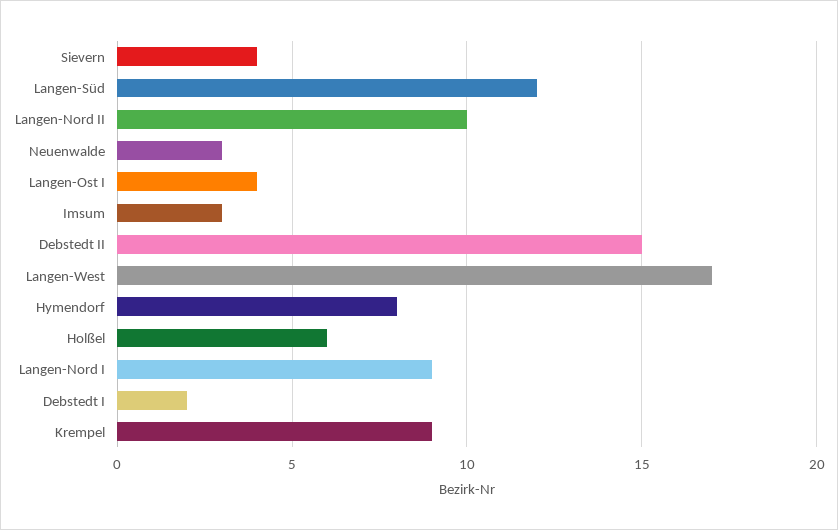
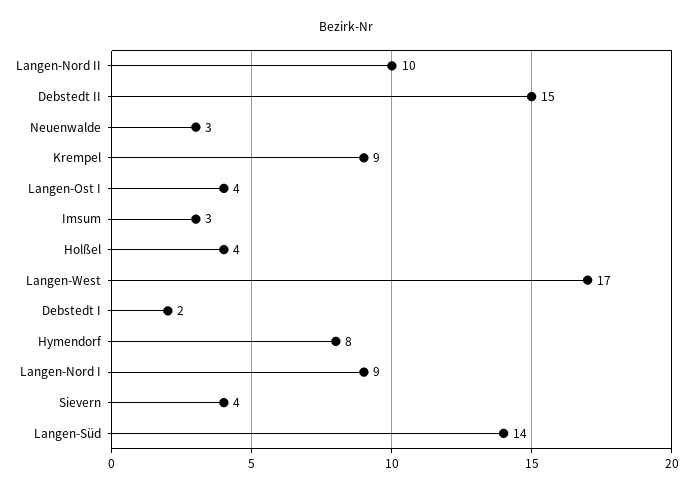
  {
    "Sievern": 4,
-   "Langen-Süd": 12,
+   "Langen-Süd": 14,
    "Langen-Nord II": 10,
    "Neuenwalde": 3,
    "Langen-Ost I": 4,
    "Imsum": 3,
    "Debstedt II": 15,
    "Langen-West": 17,
    "Hymendorf": 8,
-   "Holßel": 6,
+   "Holßel": 4,
    "Langen-Nord I": 9,
    "Debstedt I": 2,
    "Krempel": 9
  }

